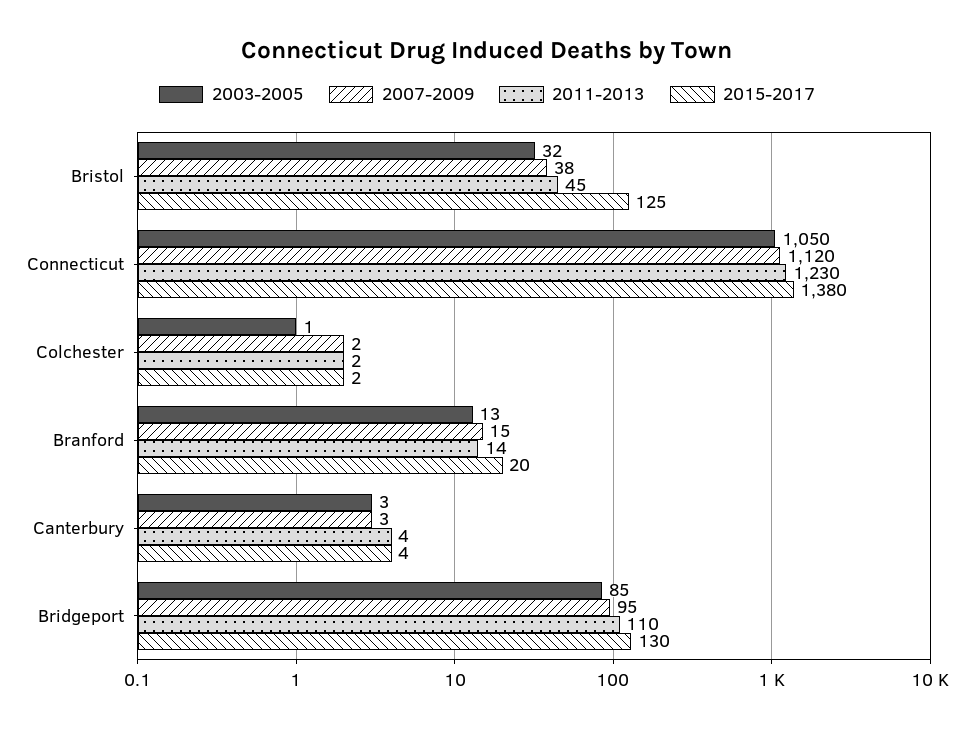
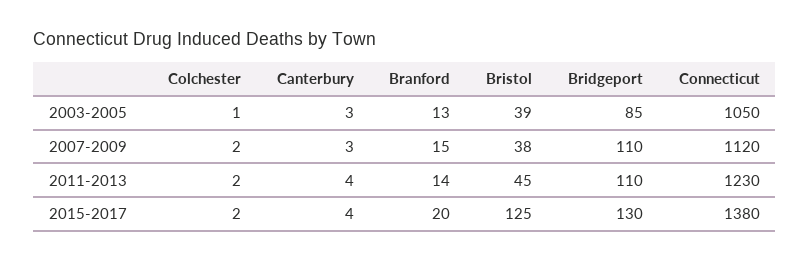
  {
    "2003-2005": {
-     "Bristol": 32,
+     "Bristol": 39,
      "Connecticut": 1050,
      "Colchester": 1,
      "Branford": 13,
      "Canterbury": 3,
      "Bridgeport": 85
    },
    "2007-2009": {
      "Bristol": 38,
      "Connecticut": 1120,
      "Colchester": 2,
      "Branford": 15,
      "Canterbury": 3,
-     "Bridgeport": 95
+     "Bridgeport": 110
    },
    "2011-2013": {
      "Bristol": 45,
      "Connecticut": 1230,
      "Colchester": 2,
      "Branford": 14,
      "Canterbury": 4,
      "Bridgeport": 110
    },
    "2015-2017": {
      "Bristol": 125,
      "Connecticut": 1380,
      "Colchester": 2,
      "Branford": 20,
      "Canterbury": 4,
      "Bridgeport": 130
    }
  }

